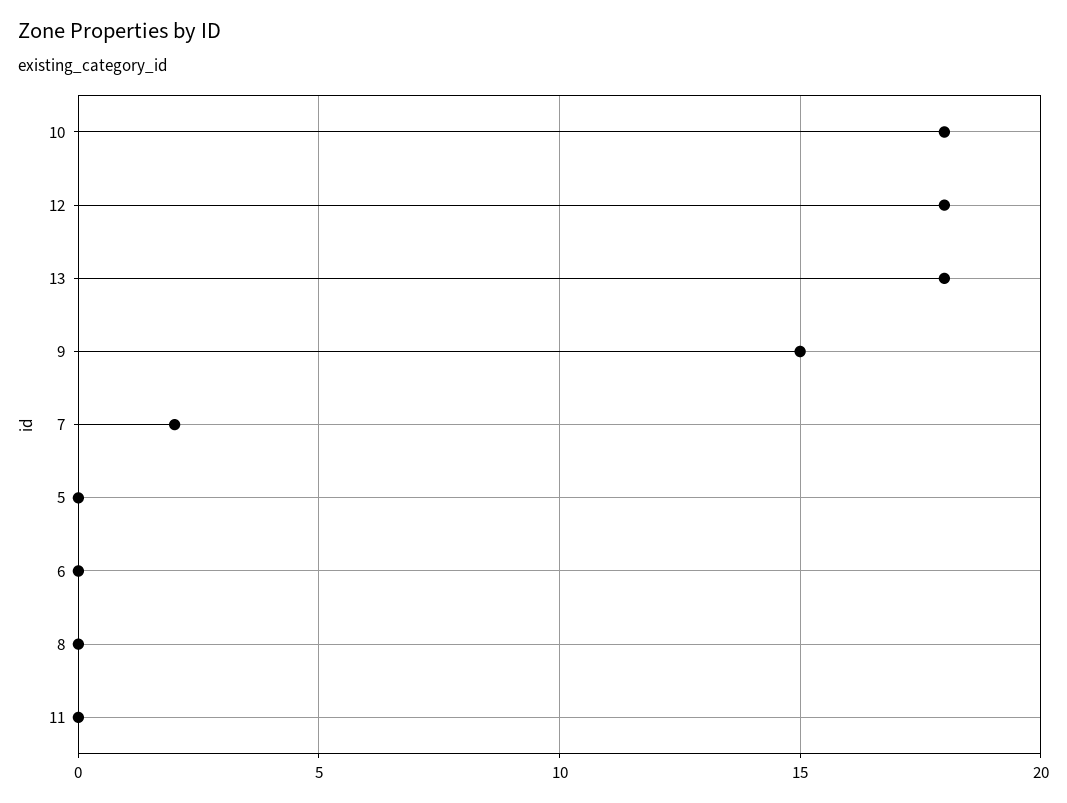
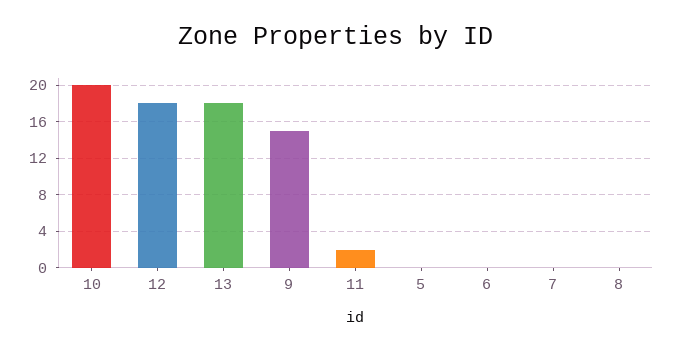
  {
-   "10": 18,
+   "10": 20,
    "12": 18,
    "13": 18,
    "9": 15,
-   "7": 2,
+   "7": 0,
    "5": 0,
    "6": 0,
    "8": 0,
-   "11": 0
+   "11": 2
  }

